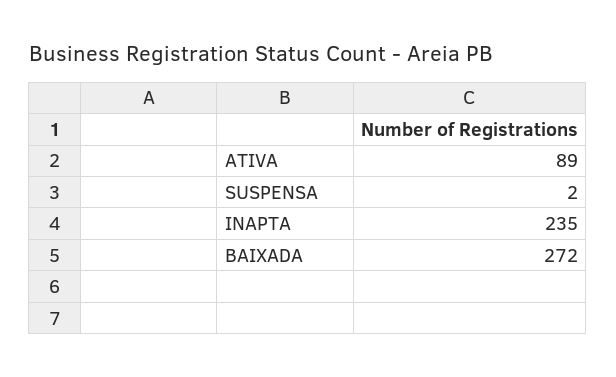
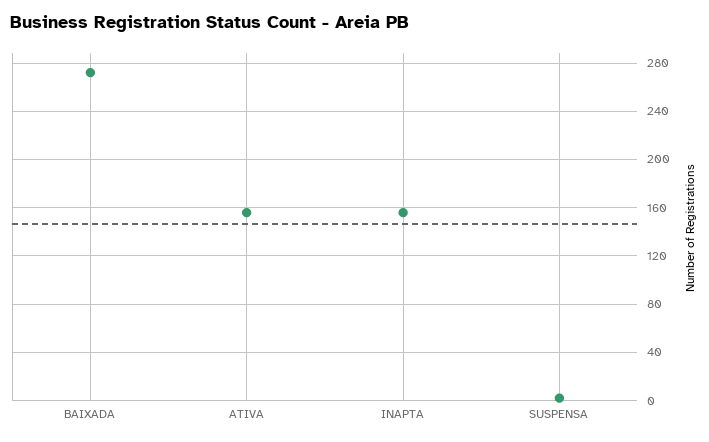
  {
-   "ATIVA": 89,
+   "ATIVA": 155,
    "SUSPENSA": 2,
-   "INAPTA": 235,
+   "INAPTA": 155,
    "BAIXADA": 272
  }

